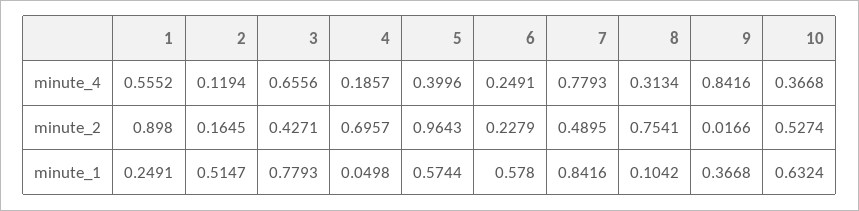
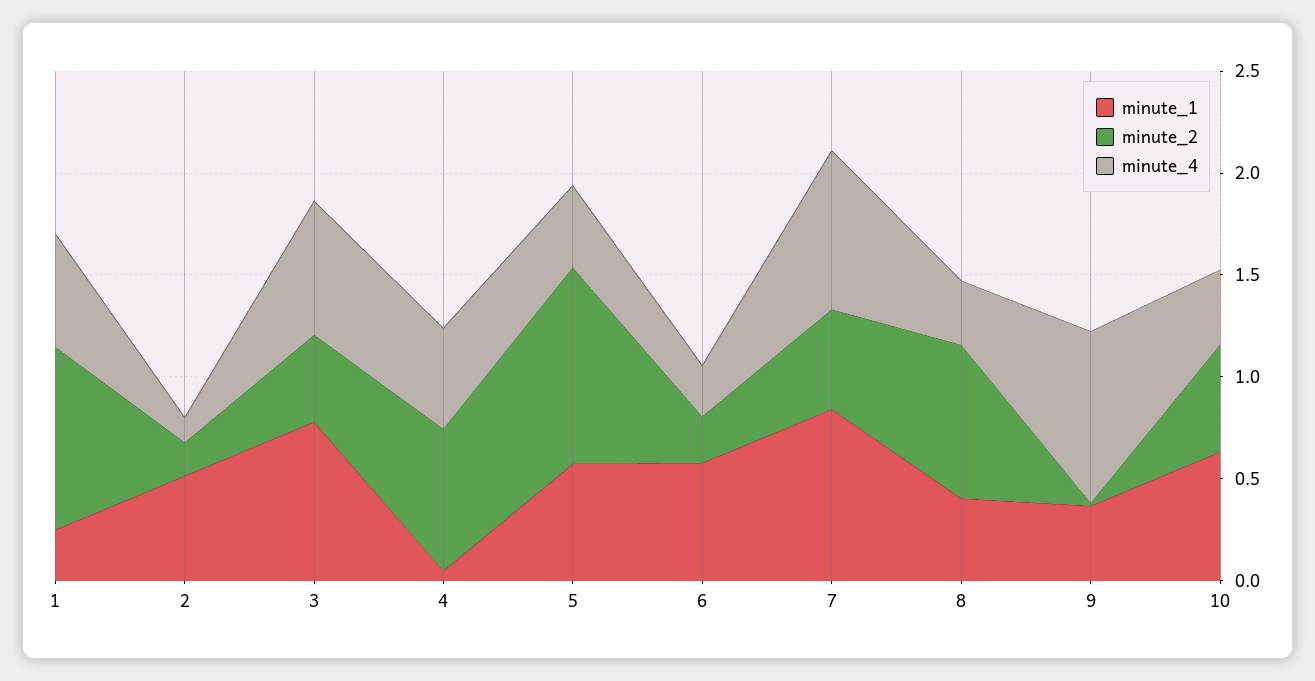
  {
    "minute_4": {
      "1": 0.5552,
      "2": 0.1194,
      "3": 0.6556,
-     "4": 0.1857,
+     "4": 0.5,
      "5": 0.3996,
      "6": 0.2491,
      "7": 0.7793,
      "8": 0.3134,
      "9": 0.8416,
      "10": 0.3668
    },
    "minute_2": {
      "1": 0.898,
      "2": 0.1645,
      "3": 0.4271,
      "4": 0.6957,
      "5": 0.9643,
      "6": 0.2279,
      "7": 0.4895,
      "8": 0.7541,
      "9": 0.0166,
      "10": 0.5274
    },
    "minute_1": {
      "1": 0.2491,
      "2": 0.5147,
      "3": 0.7793,
      "4": 0.0498,
      "5": 0.5744,
      "6": 0.578,
      "7": 0.8416,
-     "8": 0.1042,
+     "8": 0.4,
      "9": 0.3668,
      "10": 0.6324
    }
  }

